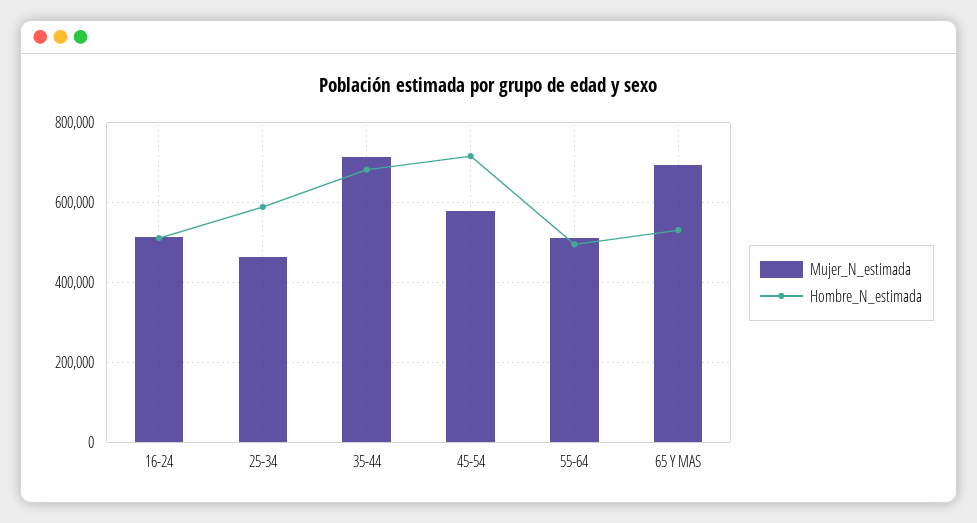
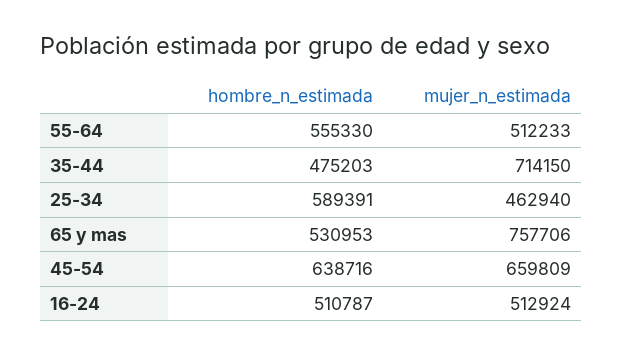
  {
    "Mujer_N_estimada": {
      "16-24": 512924,
      "25-34": 462940,
      "35-44": 714150,
-     "45-54": 580000,
+     "45-54": 659809,
      "55-64": 512233,
-     "65 Y MAS": 700000
+     "65 Y MAS": 757706
    },
    "Hombre_N_estimada": {
      "16-24": 510787,
      "25-34": 589391,
-     "35-44": 680000,
+     "35-44": 475203,
-     "45-54": 720000,
+     "45-54": 638716,
-     "55-64": 500000,
+     "55-64": 555330,
      "65 Y MAS": 530953
    }
  }

